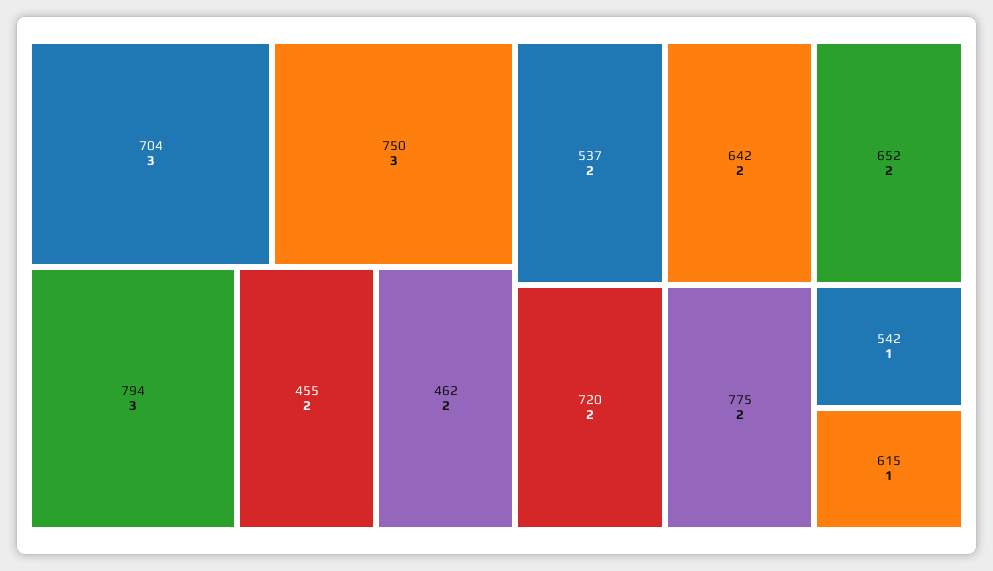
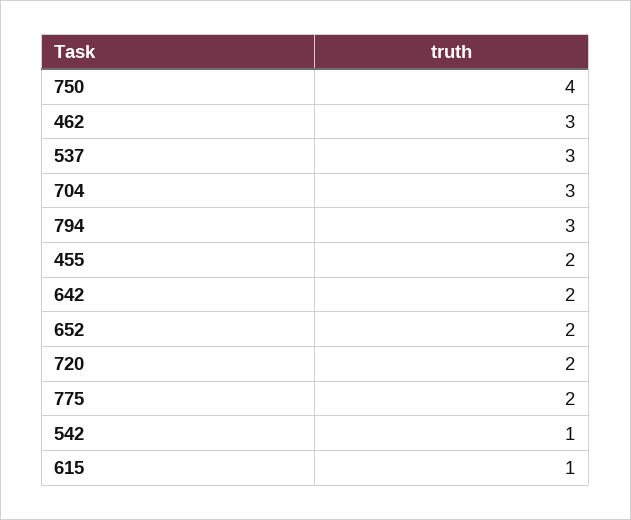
  {
    "704": 3,
-   "750": 3,
+   "750": 4,
    "794": 3,
    "455": 2,
-   "462": 2,
+   "462": 3,
-   "537": 2,
+   "537": 3,
    "642": 2,
    "652": 2,
    "720": 2,
    "775": 2,
    "542": 1,
    "615": 1
  }

